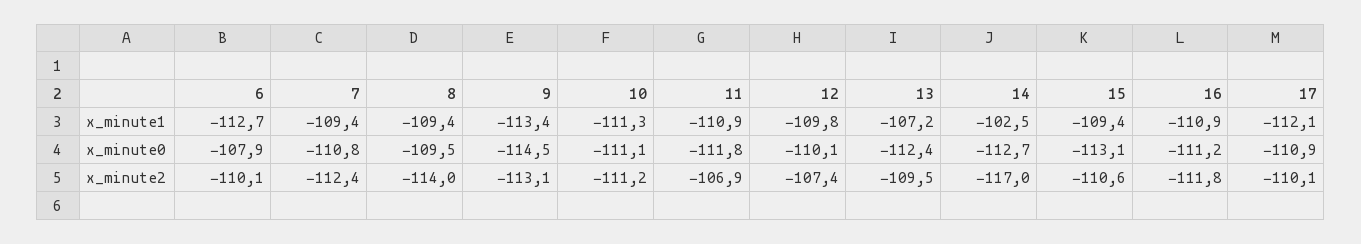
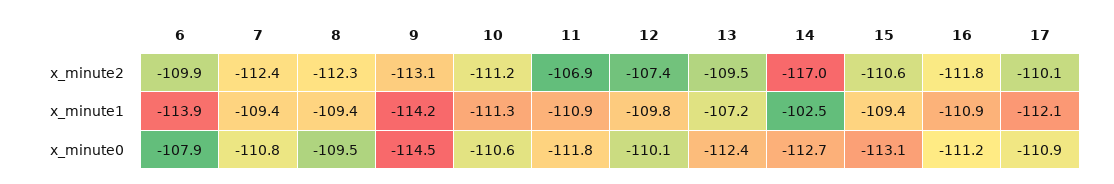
  {
    "6": {
-     "x_minute1": -112.7,
+     "x_minute1": -113.9,
      "x_minute0": -107.9,
-     "x_minute2": -110.1
+     "x_minute2": -109.9
    },
    "7": {
      "x_minute1": -109.4,
      "x_minute0": -110.8,
      "x_minute2": -112.4
    },
    "8": {
      "x_minute1": -109.4,
      "x_minute0": -109.5,
-     "x_minute2": -114
+     "x_minute2": -112.3
    },
    "9": {
-     "x_minute1": -113.4,
+     "x_minute1": -114.2,
      "x_minute0": -114.5,
      "x_minute2": -113.1
    },
    "10": {
      "x_minute1": -111.3,
-     "x_minute0": -111.1,
+     "x_minute0": -110.6,
      "x_minute2": -111.2
    },
    "11": {
      "x_minute1": -110.9,
      "x_minute0": -111.8,
      "x_minute2": -106.9
    },
    "12": {
      "x_minute1": -109.8,
      "x_minute0": -110.1,
      "x_minute2": -107.4
    },
    "13": {
      "x_minute1": -107.2,
      "x_minute0": -112.4,
      "x_minute2": -109.5
    },
    "14": {
      "x_minute1": -102.5,
      "x_minute0": -112.7,
      "x_minute2": -117
    },
    "15": {
      "x_minute1": -109.4,
      "x_minute0": -113.1,
      "x_minute2": -110.6
    },
    "16": {
      "x_minute1": -110.9,
      "x_minute0": -111.2,
      "x_minute2": -111.8
    },
    "17": {
      "x_minute1": -112.1,
      "x_minute0": -110.9,
      "x_minute2": -110.1
    }
  }

